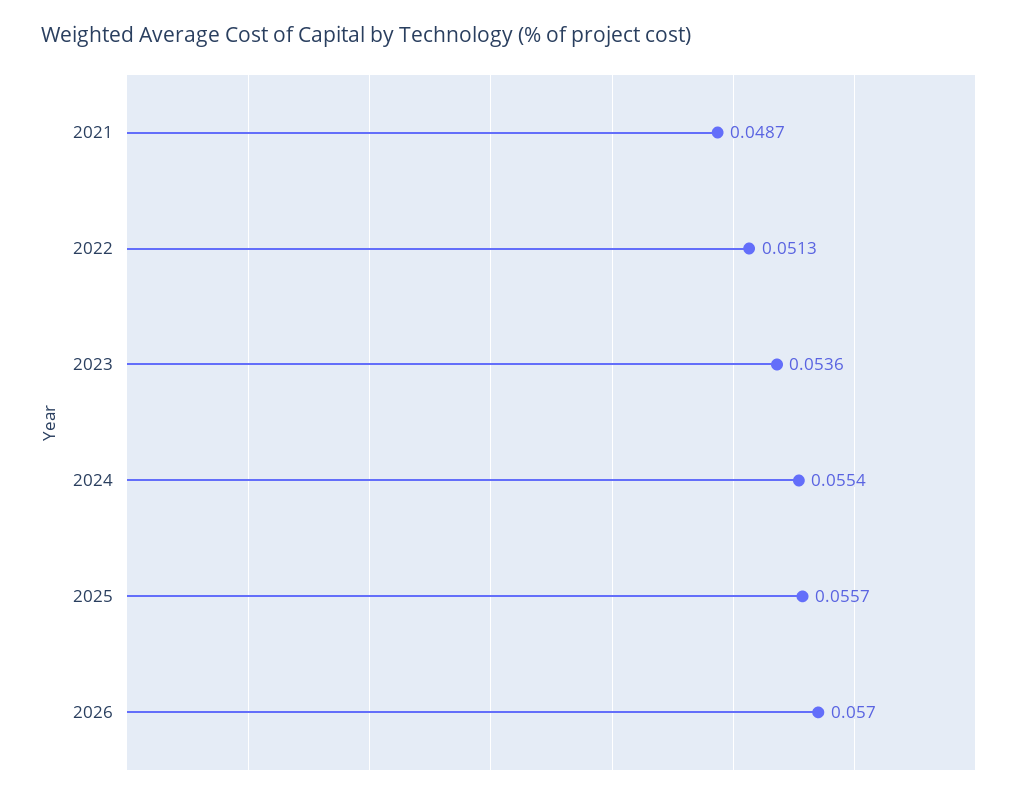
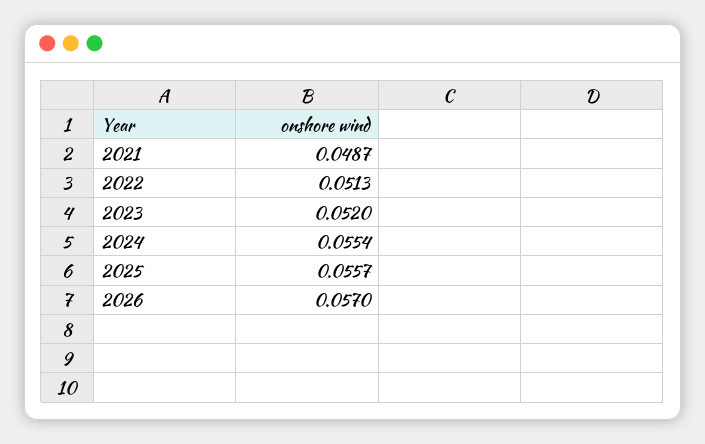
  {
    "2021": 0.0487,
    "2022": 0.0513,
-   "2023": 0.0536,
+   "2023": 0.052,
    "2024": 0.0554,
    "2025": 0.0557,
    "2026": 0.057
  }

